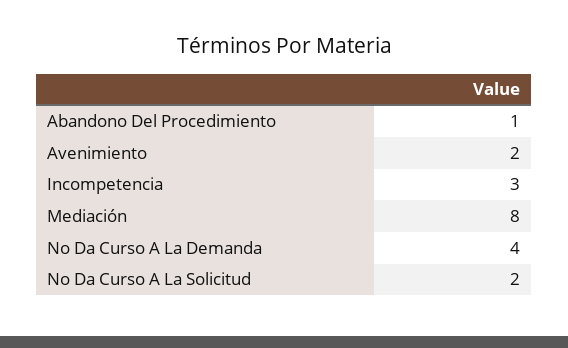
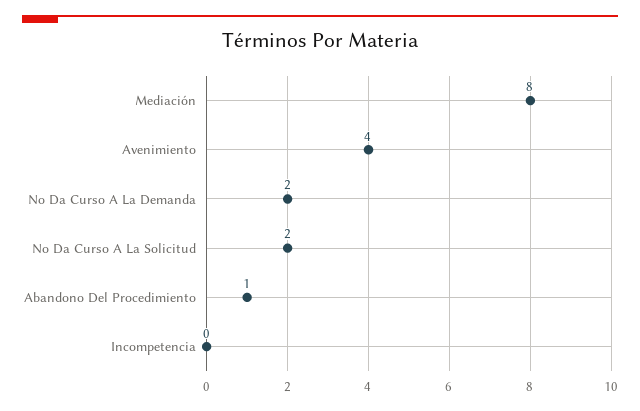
  {
    "Abandono Del Procedimiento": 1,
-   "Avenimiento": 2,
+   "Avenimiento": 4,
-   "Incompetencia": 3,
+   "Incompetencia": 0,
    "Mediación": 8,
-   "No Da Curso A La Demanda": 4,
+   "No Da Curso A La Demanda": 2,
    "No Da Curso A La Solicitud": 2
  }

